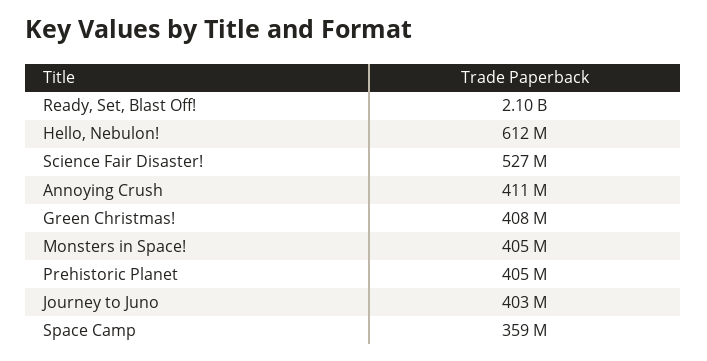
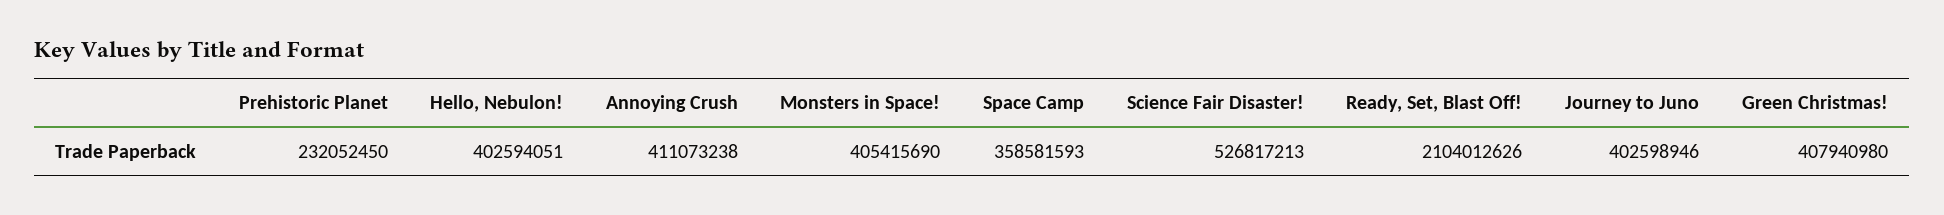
  {
    "Ready, Set, Blast Off!": 2104012626,
-   "Hello, Nebulon!": 612000000,
+   "Hello, Nebulon!": 402594051,
    "Science Fair Disaster!": 526817213,
    "Annoying Crush": 411073238,
    "Green Christmas!": 407940980,
    "Monsters in Space!": 405415690,
-   "Prehistoric Planet": 405000000,
+   "Prehistoric Planet": 232052450,
    "Journey to Juno": 402598946,
    "Space Camp": 358581593
  }

